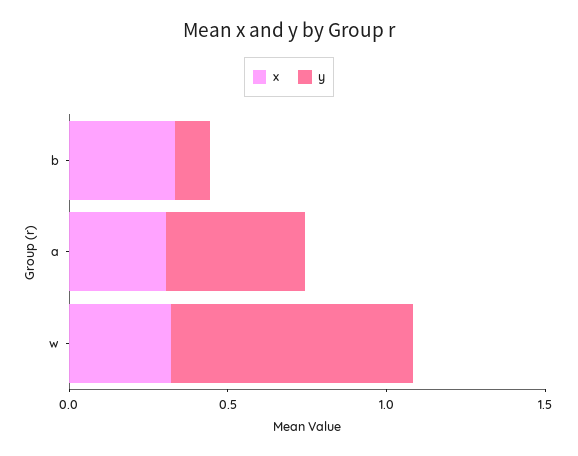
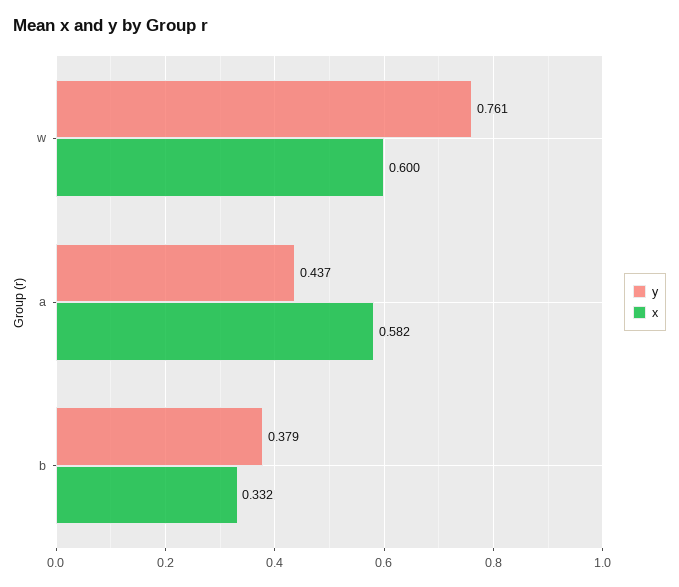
  {
    "x": {
      "b": 0.332,
-     "a": 0.3,
+     "a": 0.582,
-     "w": 0.3
+     "w": 0.6
    },
    "y": {
-     "b": 0.1,
+     "b": 0.379,
      "a": 0.437,
      "w": 0.761
    }
  }

